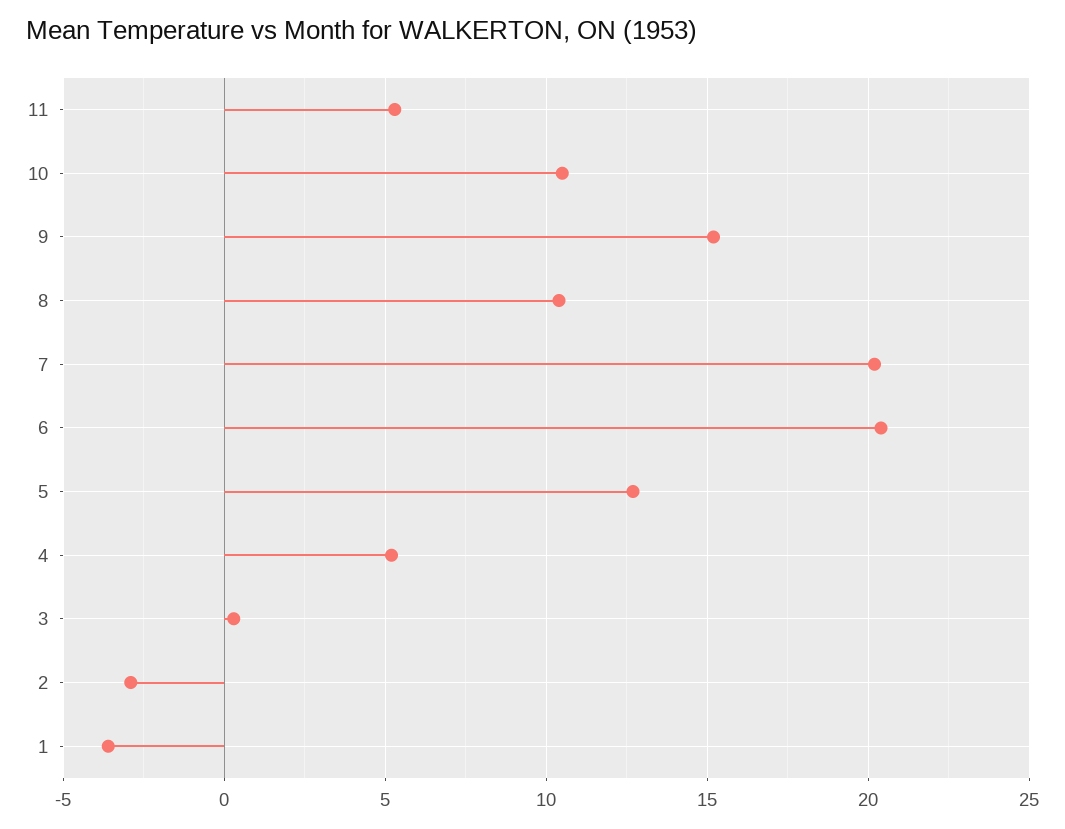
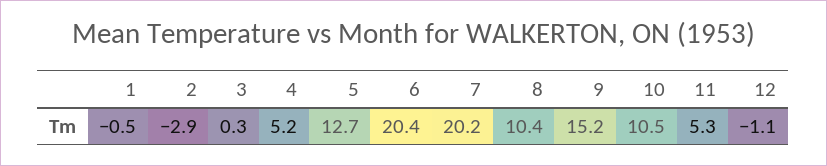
  {
    "11": 5.3,
    "10": 10.5,
    "9": 15.2,
    "8": 10.4,
    "7": 20.2,
    "6": 20.4,
    "5": 12.7,
    "4": 5.2,
    "3": 0.3,
    "2": -2.9,
-   "1": -3.5
+   "1": -0.5,
+   "12": -1.1
  }

